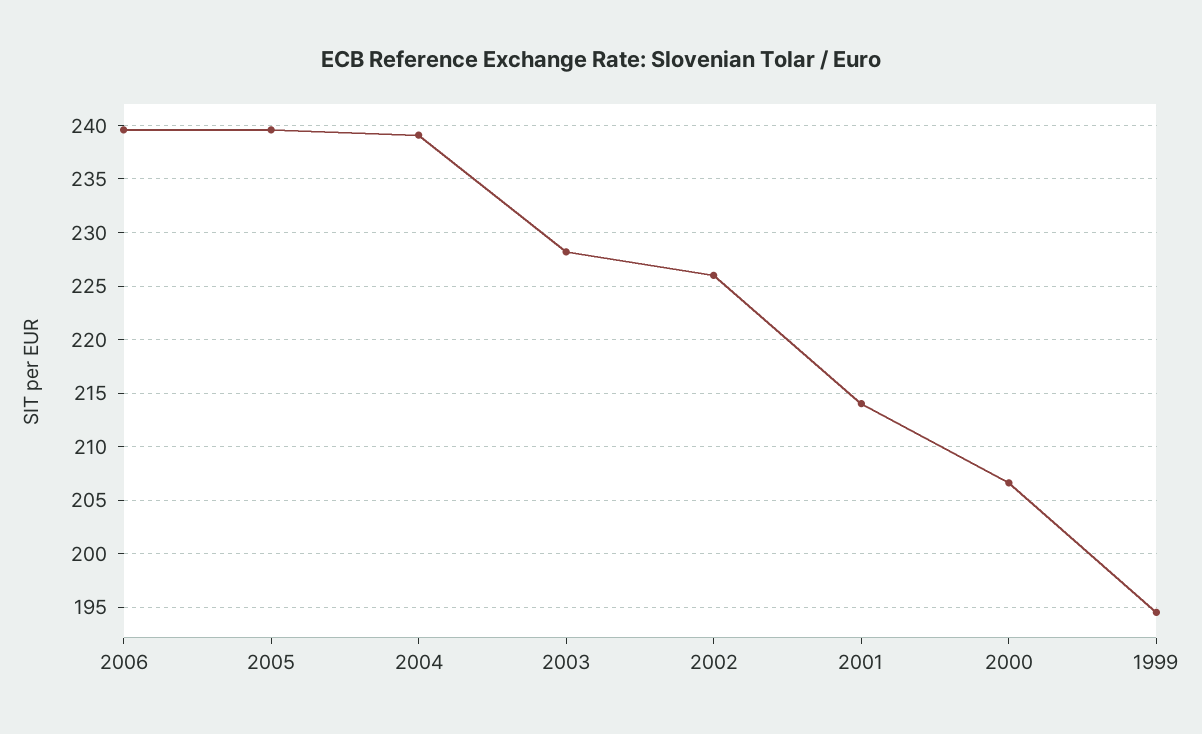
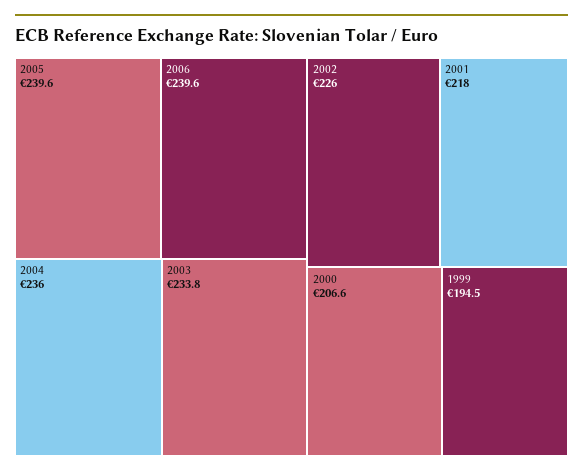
  {
    "2006": 239.6,
    "2005": 239.6,
-   "2004": 239,
+   "2004": 236,
-   "2003": 228,
+   "2003": 233.8,
    "2002": 226,
-   "2001": 214,
+   "2001": 218,
    "2000": 206.6,
    "1999": 194.5
  }

